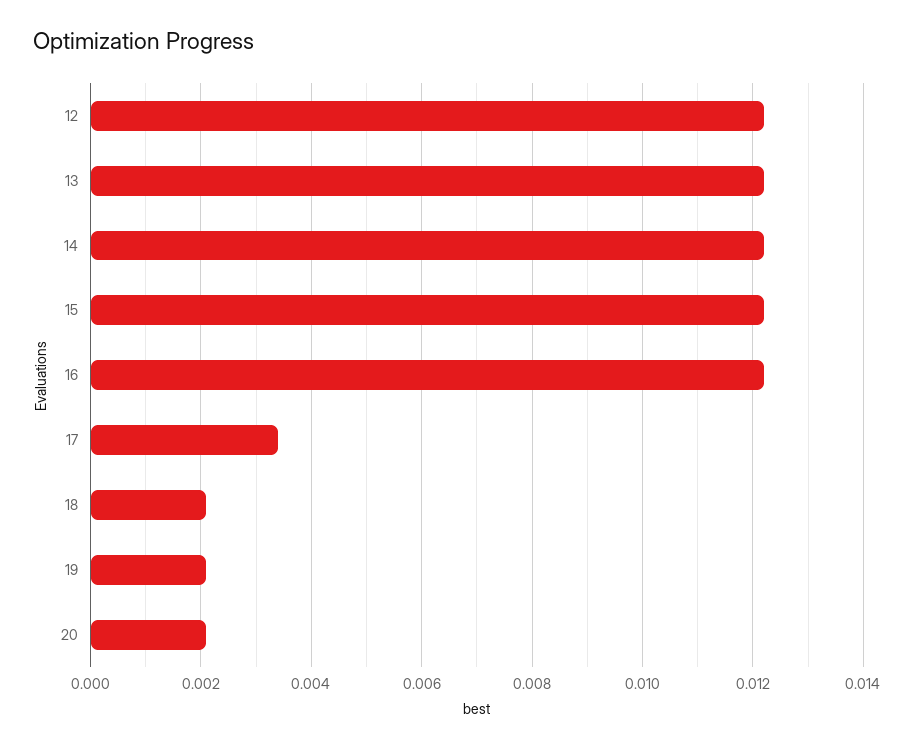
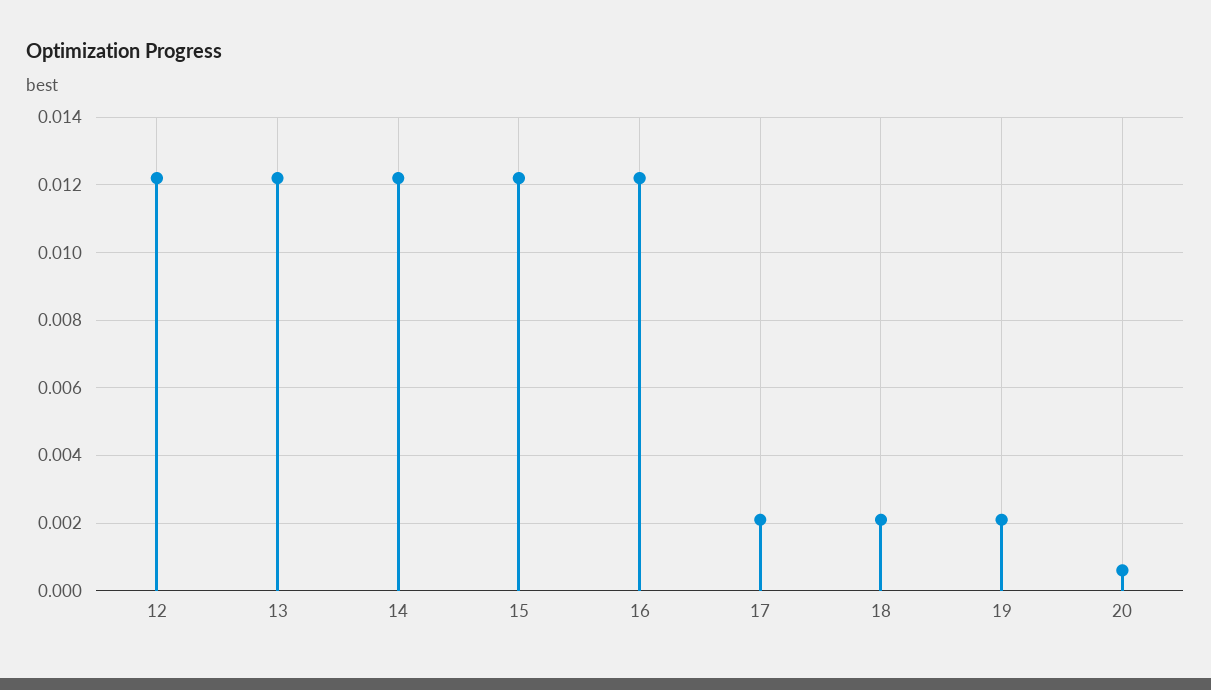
  {
    "12": 0.012,
    "13": 0.012,
    "14": 0.012,
    "15": 0.012,
    "16": 0.012,
-   "17": 0.0035,
+   "17": 0.002,
    "18": 0.002,
    "19": 0.002,
-   "20": 0.002
+   "20": 0.0005
  }

